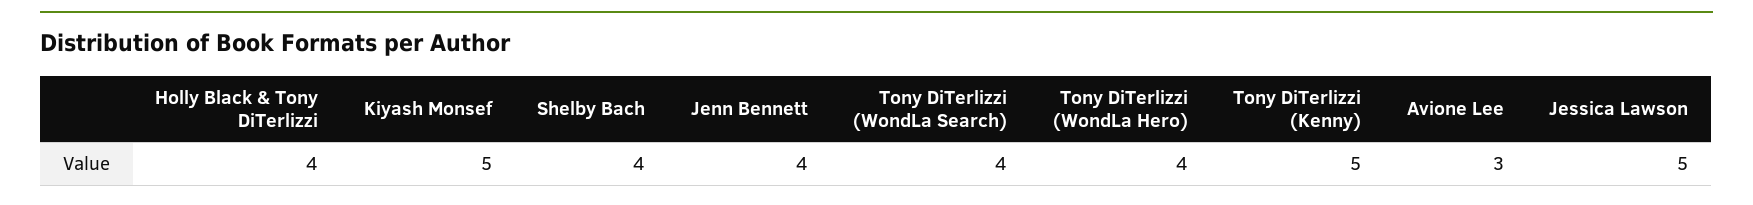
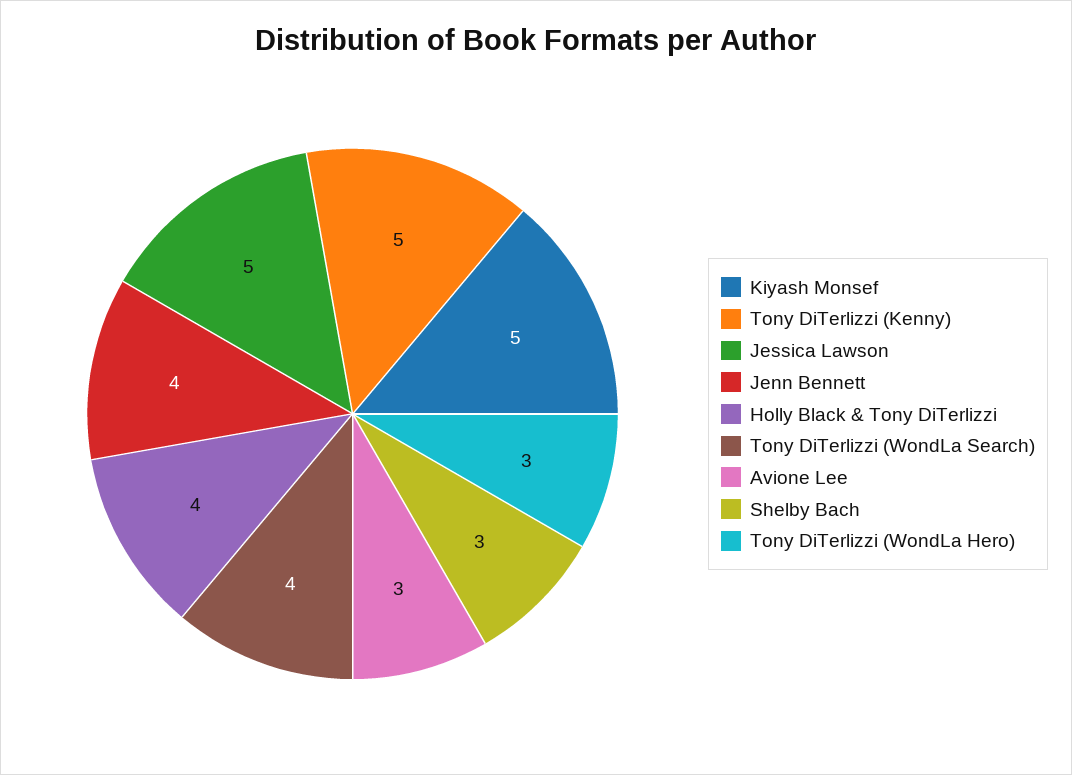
  {
    "Holly Black & Tony DiTerlizzi": 4,
    "Kiyash Monsef": 5,
-   "Shelby Bach": 4,
+   "Shelby Bach": 3,
    "Jenn Bennett": 4,
    "Tony DiTerlizzi (WondLa Search)": 4,
-   "Tony DiTerlizzi (WondLa Hero)": 4,
+   "Tony DiTerlizzi (WondLa Hero)": 3,
    "Tony DiTerlizzi (Kenny)": 5,
    "Avione Lee": 3,
    "Jessica Lawson": 5
  }

